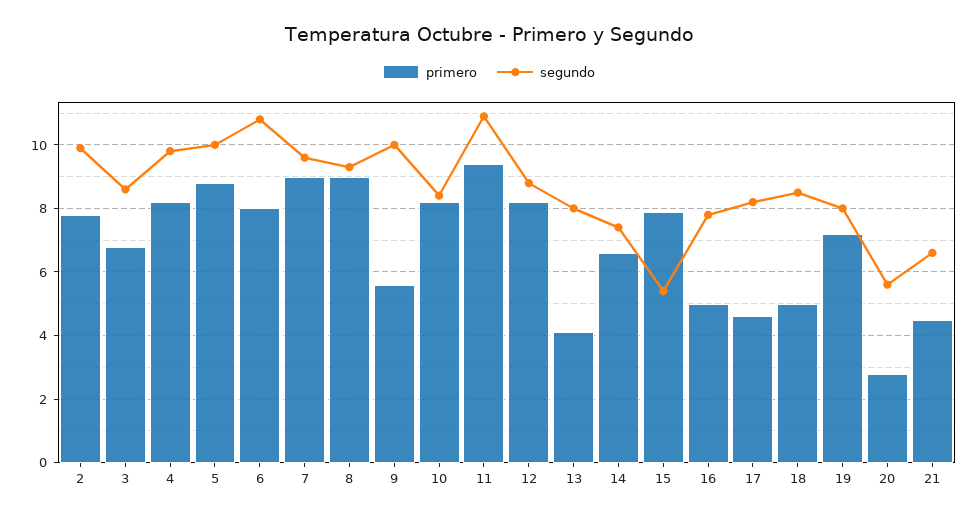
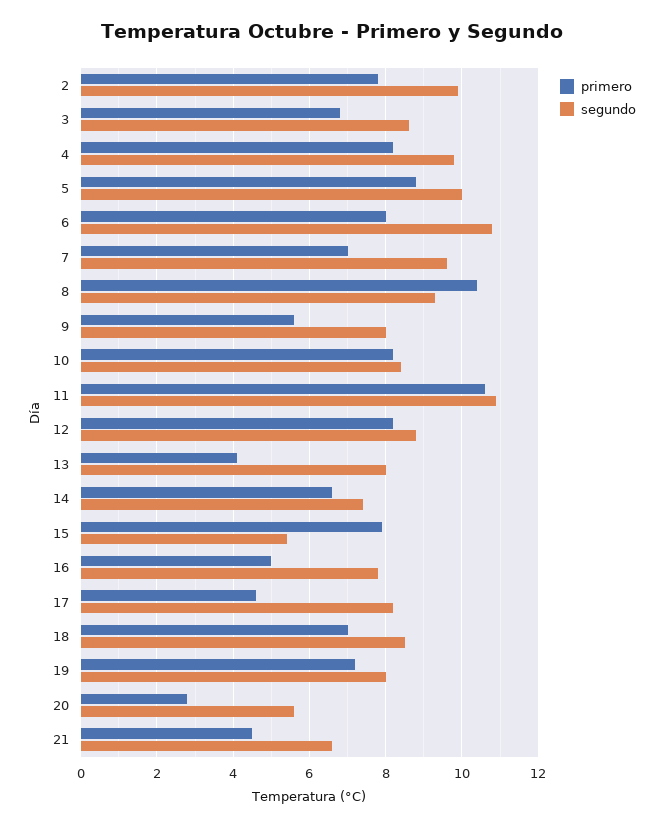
  {
    "primero": {
      "2": 8,
      "3": 7,
      "4": 8,
      "5": 9,
      "6": 8,
-     "7": 9,
+     "7": 7,
-     "8": 9,
+     "8": 10.5,
      "9": 5.5,
      "10": 8,
-     "11": 9.5,
+     "11": 10.5,
      "12": 8,
      "13": 4,
      "14": 6.5,
      "15": 8,
      "16": 5,
      "17": 4.5,
-     "18": 5,
+     "18": 7,
      "19": 7,
      "20": 3,
      "21": 4.5
    },
    "segundo": {
      "2": 10,
      "3": 8.5,
      "4": 10,
      "5": 10,
      "6": 11,
      "7": 9.5,
      "8": 9.5,
-     "9": 10,
+     "9": 8,
      "10": 8.5,
      "11": 11,
      "12": 9,
      "13": 8,
      "14": 7.5,
      "15": 5.5,
      "16": 8,
      "17": 8,
      "18": 8.5,
      "19": 8,
      "20": 5.5,
      "21": 6.5
    }
  }

